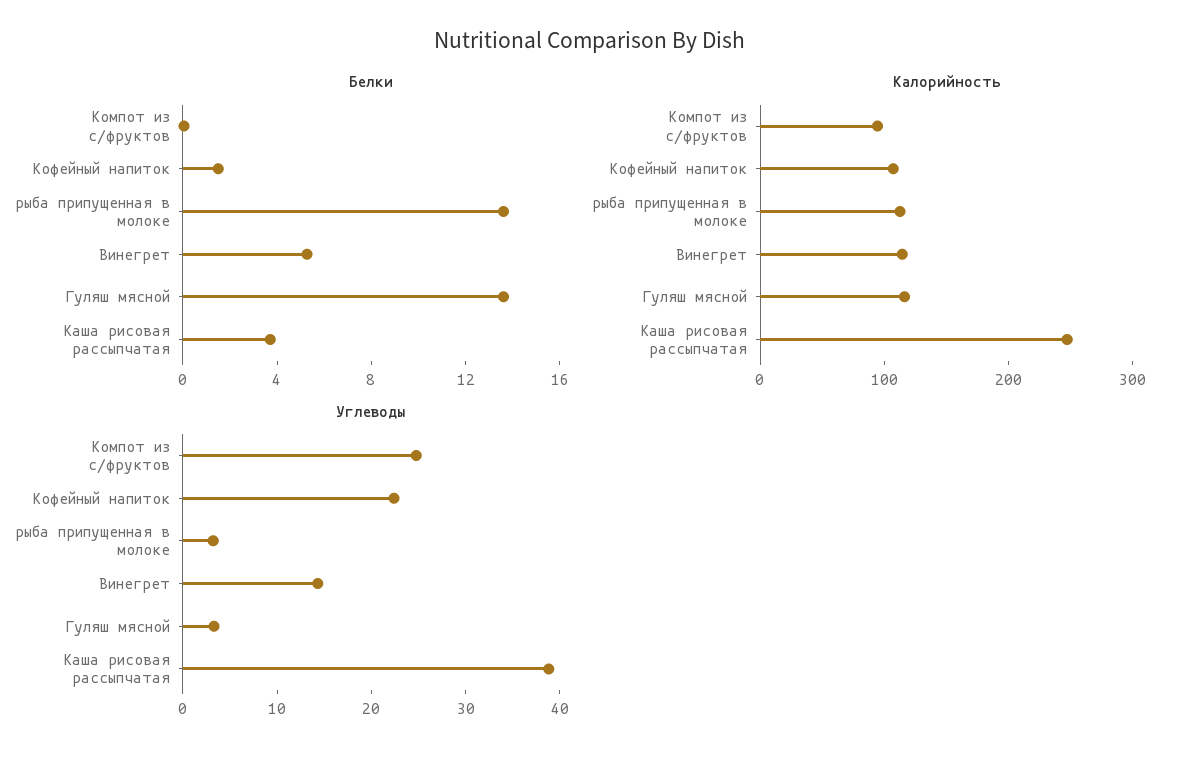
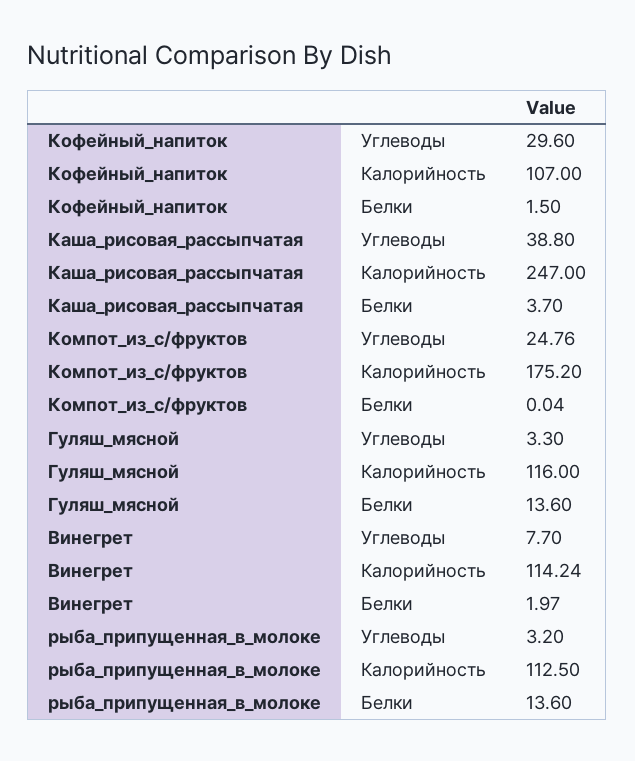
  {
    "Белки": {
      "Компот из с/фруктов": 0.04,
      "Кофейный напиток": 1.5,
      "рыба припущенная в молоке": 13.6,
-     "Винегрет": 5,
+     "Винегрет": 1.97,
      "Гуляш мясной": 13.6,
      "Каша рисовая рассыпчатая": 3.7
    },
    "Калорийность": {
-     "Компот из с/фруктов": 100,
+     "Компот из с/фруктов": 175.2,
      "Кофейный напиток": 107,
      "рыба припущенная в молоке": 112.5,
      "Винегрет": 114.24,
      "Гуляш мясной": 116,
      "Каша рисовая рассыпчатая": 247
    },
    "Углеводы": {
      "Компот из с/фруктов": 24.76,
-     "Кофейный напиток": 22,
+     "Кофейный напиток": 29.6,
      "рыба припущенная в молоке": 3.2,
-     "Винегрет": 14,
+     "Винегрет": 7.7,
      "Гуляш мясной": 3.3,
      "Каша рисовая рассыпчатая": 38.8
    }
  }

